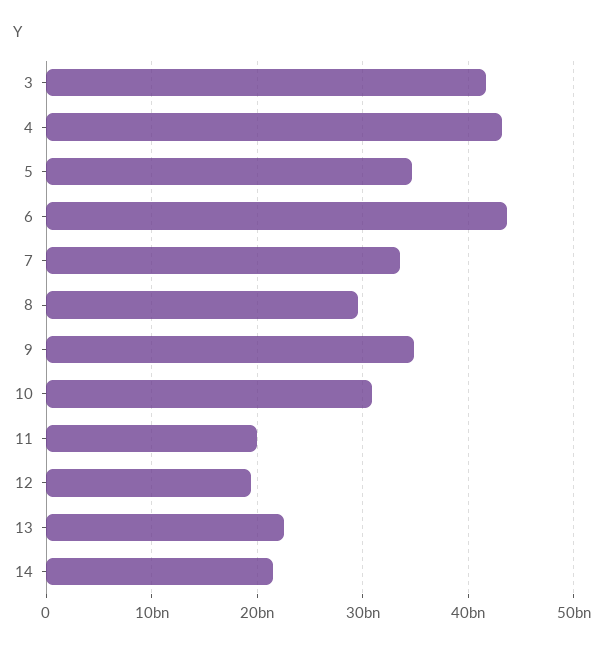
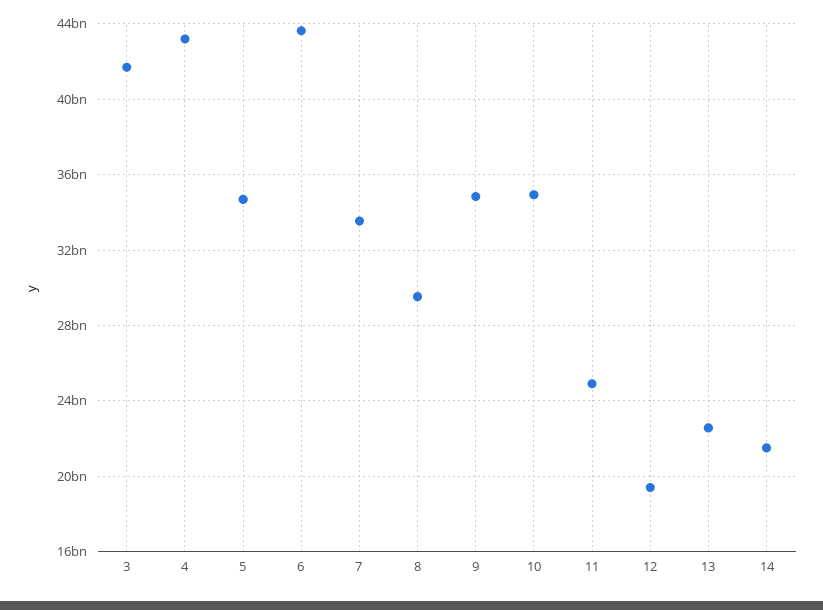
  {
    "3": 41500000000,
    "4": 43000000000,
    "5": 34500000000,
    "6": 43500000000,
    "7": 33500000000,
    "8": 29500000000,
    "9": 35000000000,
-   "10": 31000000000,
+   "10": 35000000000,
-   "11": 20000000000,
+   "11": 25000000000,
    "12": 19500000000,
    "13": 22500000000,
    "14": 21500000000
  }

